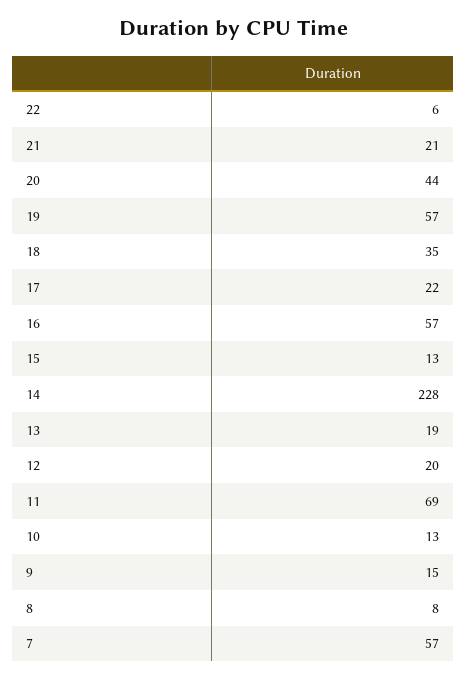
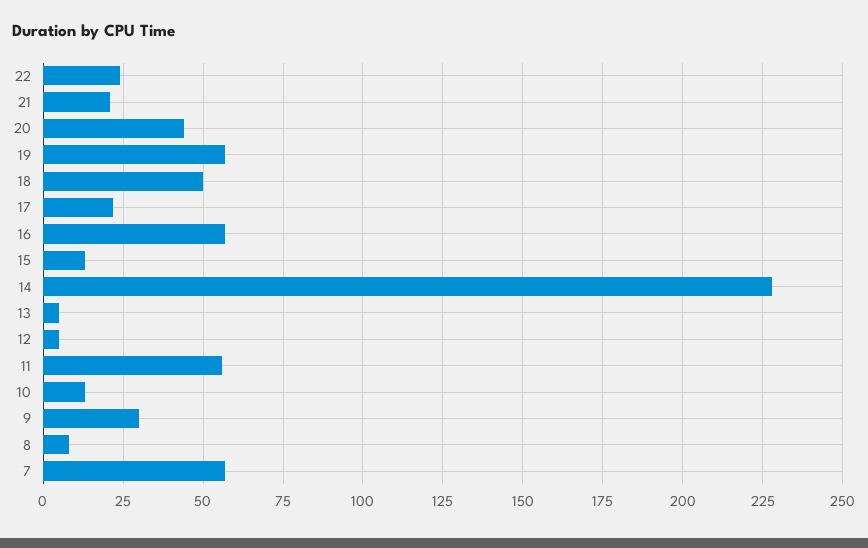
  {
-   "22": 6,
+   "22": 25,
    "21": 21,
    "20": 44,
    "19": 57,
-   "18": 35,
+   "18": 50,
    "17": 22,
    "16": 57,
    "15": 13,
    "14": 228,
-   "13": 19,
+   "13": 5,
-   "12": 20,
+   "12": 5,
-   "11": 69,
+   "11": 55,
    "10": 13,
-   "9": 15,
+   "9": 30,
    "8": 8,
    "7": 57
  }

